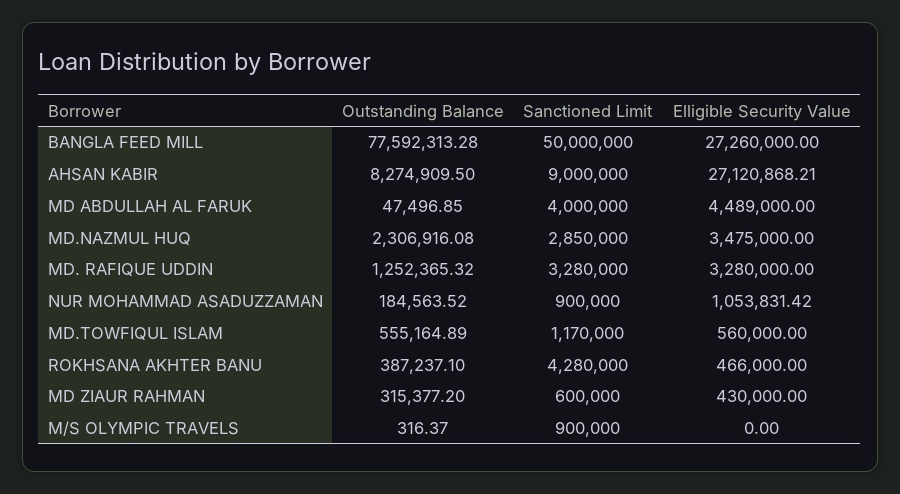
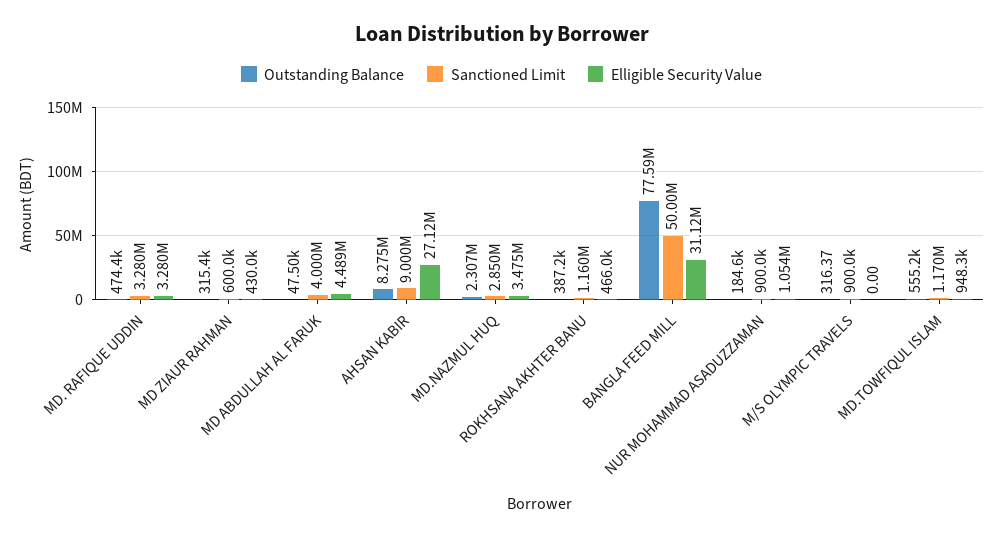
  {
    "Outstanding Balance": {
      "BANGLA FEED MILL": 77592313.28,
      "AHSAN KABIR": 8274909.5,
      "MD ABDULLAH AL FARUK": 47496.85,
      "MD.NAZMUL HUQ": 2306916.08,
-     "MD. RAFIQUE UDDIN": 1252365.32,
+     "MD. RAFIQUE UDDIN": 474400,
      "NUR MOHAMMAD ASADUZZAMAN": 184563.52,
      "MD.TOWFIQUL ISLAM": 555164.89,
      "ROKHSANA AKHTER BANU": 387237.1,
      "MD ZIAUR RAHMAN": 315377.2,
      "M/S OLYMPIC TRAVELS": 316.37
    },
    "Sanctioned Limit": {
      "BANGLA FEED MILL": 50000000,
      "AHSAN KABIR": 9000000,
      "MD ABDULLAH AL FARUK": 4000000,
      "MD.NAZMUL HUQ": 2850000,
      "MD. RAFIQUE UDDIN": 3280000,
      "NUR MOHAMMAD ASADUZZAMAN": 900000,
      "MD.TOWFIQUL ISLAM": 1170000,
-     "ROKHSANA AKHTER BANU": 4280000,
+     "ROKHSANA AKHTER BANU": 1160000,
      "MD ZIAUR RAHMAN": 600000,
      "M/S OLYMPIC TRAVELS": 900000
    },
    "Elligible Security Value": {
-     "BANGLA FEED MILL": 27260000,
+     "BANGLA FEED MILL": 31120000,
      "AHSAN KABIR": 27120868.21,
      "MD ABDULLAH AL FARUK": 4489000,
      "MD.NAZMUL HUQ": 3475000,
      "MD. RAFIQUE UDDIN": 3280000,
      "NUR MOHAMMAD ASADUZZAMAN": 1053831.42,
-     "MD.TOWFIQUL ISLAM": 560000,
+     "MD.TOWFIQUL ISLAM": 948300,
      "ROKHSANA AKHTER BANU": 466000,
      "MD ZIAUR RAHMAN": 430000,
      "M/S OLYMPIC TRAVELS": 0
    }
  }

